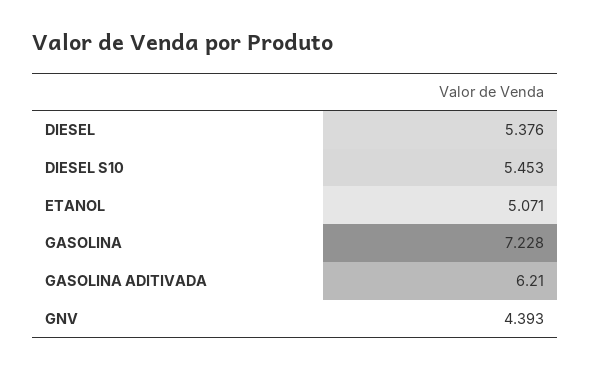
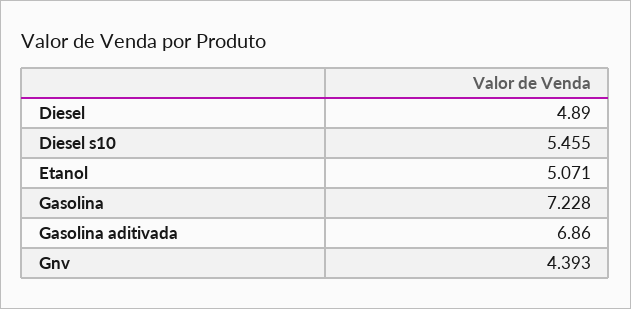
  {
-   "DIESEL": 5.376,
+   "DIESEL": 4.89,
-   "DIESEL S10": 5.453,
+   "DIESEL S10": 5.455,
    "ETANOL": 5.071,
    "GASOLINA": 7.228,
-   "GASOLINA ADITIVADA": 6.21,
+   "GASOLINA ADITIVADA": 6.86,
    "GNV": 4.393
  }

